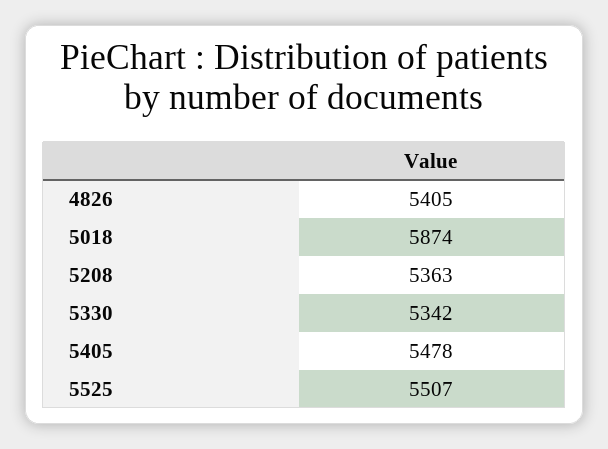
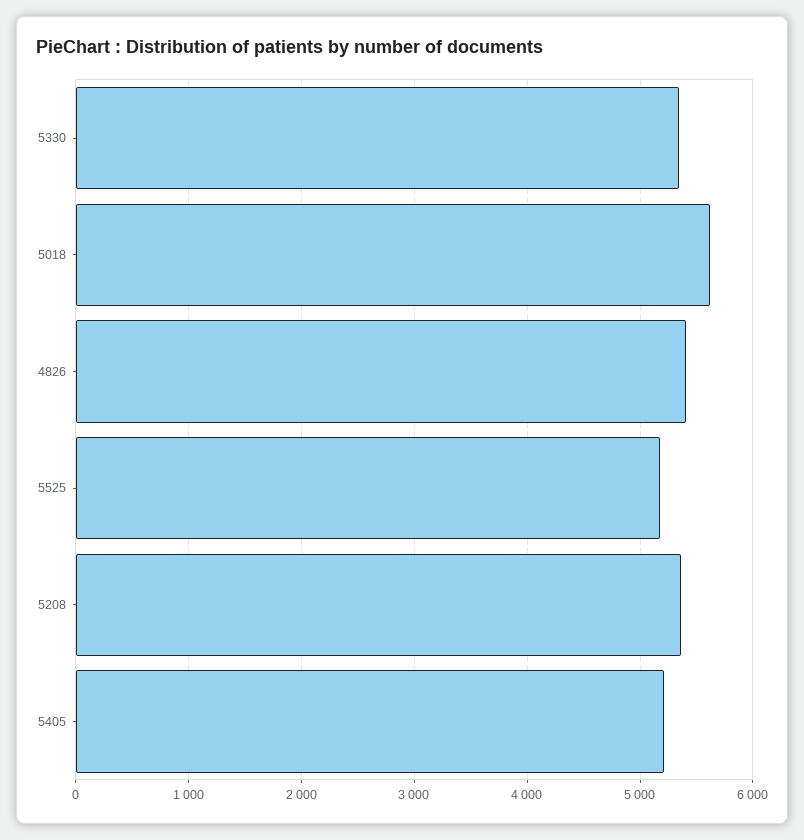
  {
    "4826": 5405,
-   "5018": 5874,
+   "5018": 5600,
    "5208": 5363,
    "5330": 5342,
-   "5405": 5478,
+   "5405": 5200,
-   "5525": 5507
+   "5525": 5200
  }

